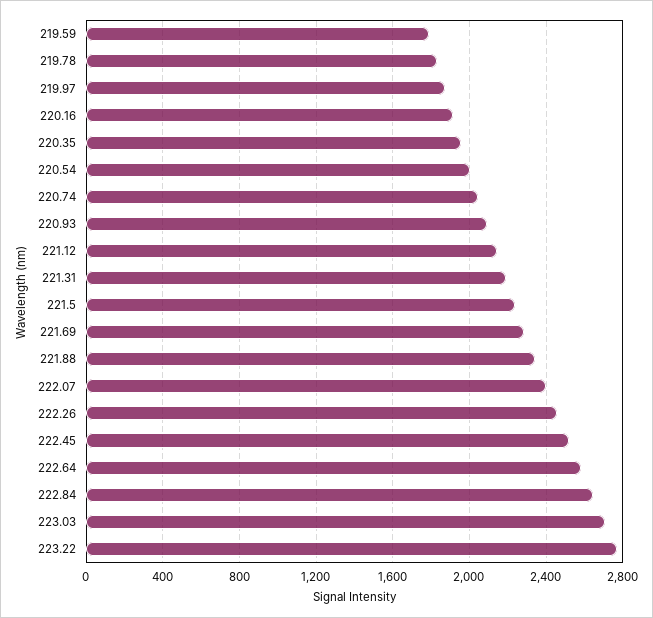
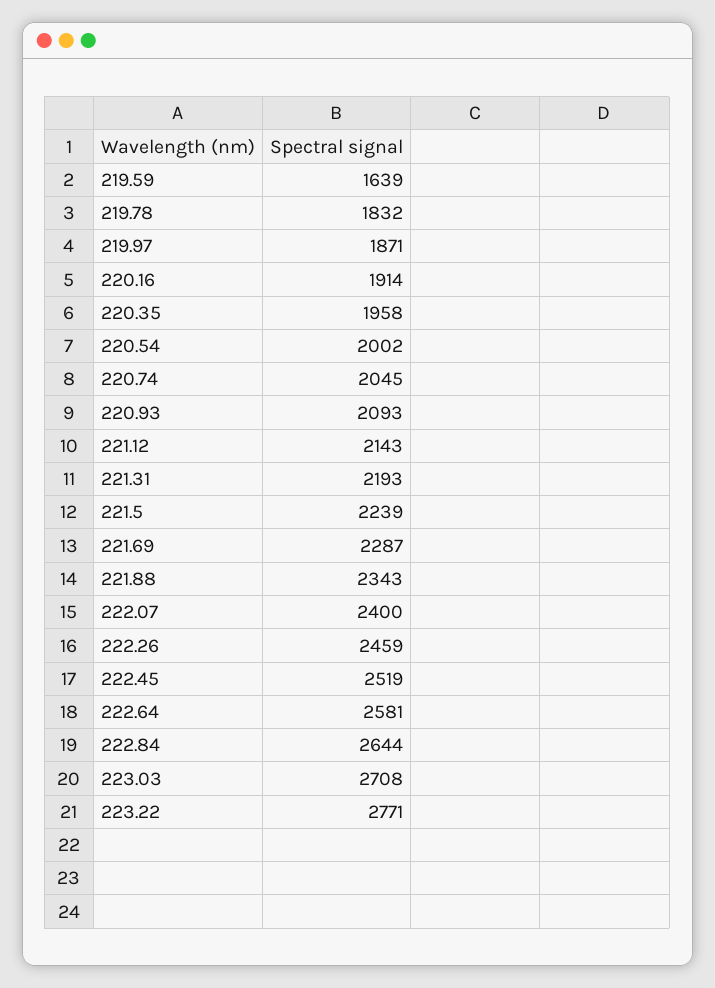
  {
-   "219.59": 1800,
+   "219.59": 1639,
    "219.78": 1832,
    "219.97": 1871,
    "220.16": 1914,
    "220.35": 1958,
    "220.54": 2002,
    "220.74": 2045,
    "220.93": 2093,
    "221.12": 2143,
    "221.31": 2193,
    "221.5": 2239,
    "221.69": 2287,
    "221.88": 2343,
    "222.07": 2400,
    "222.26": 2459,
    "222.45": 2519,
    "222.64": 2581,
    "222.84": 2644,
    "223.03": 2708,
    "223.22": 2771
  }

